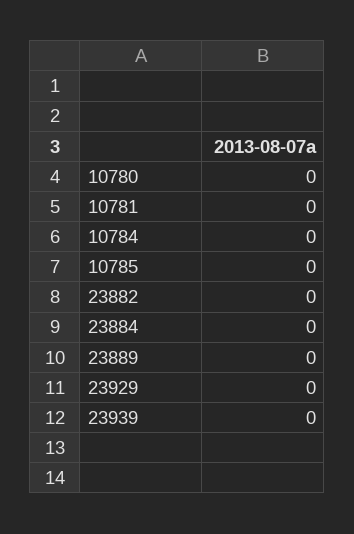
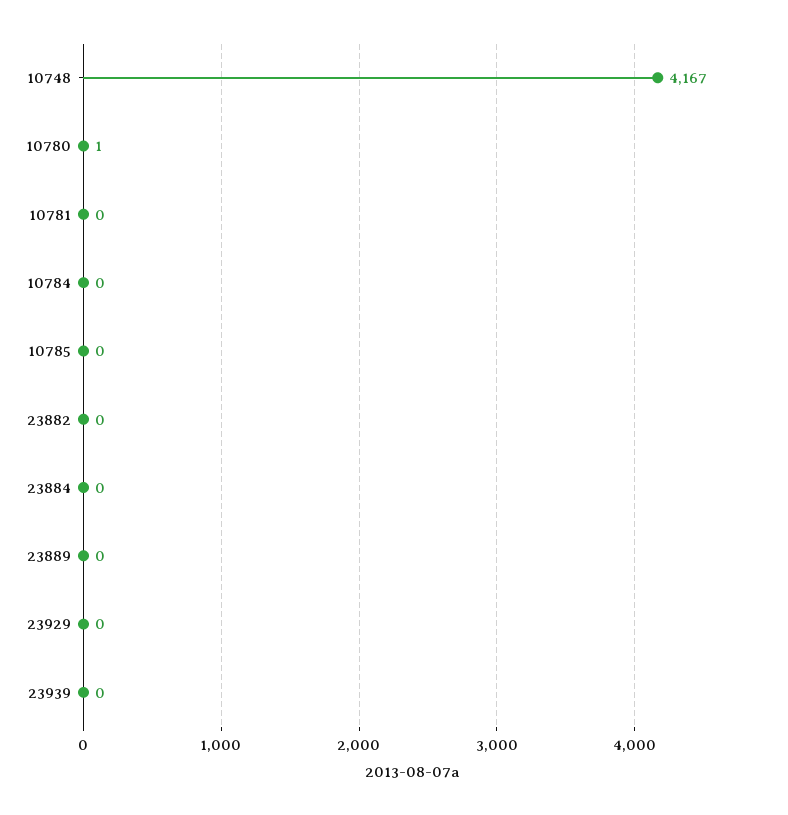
  {
-   "10780": 0,
+   "10780": 1,
    "10781": 0,
    "10784": 0,
    "10785": 0,
    "23882": 0,
    "23884": 0,
    "23889": 0,
    "23929": 0,
-   "23939": 0
+   "23939": 0,
+   "10748": 4167
  }

